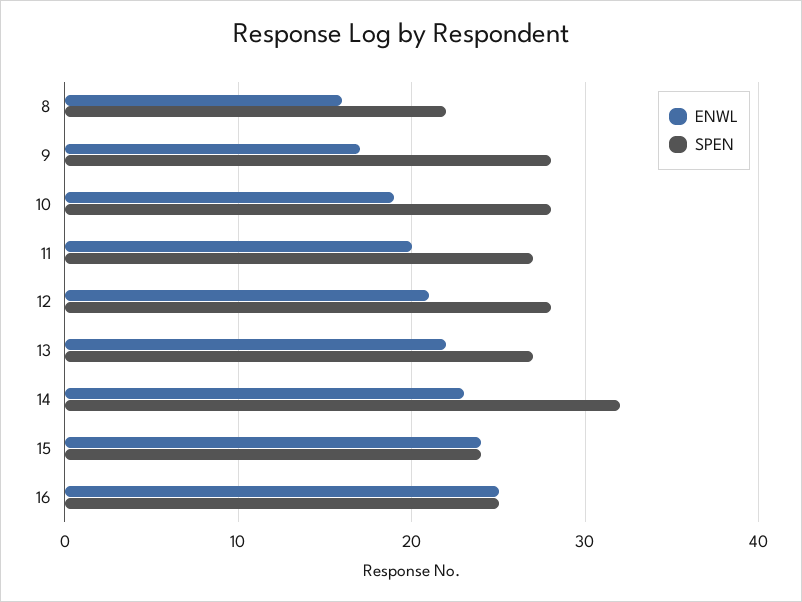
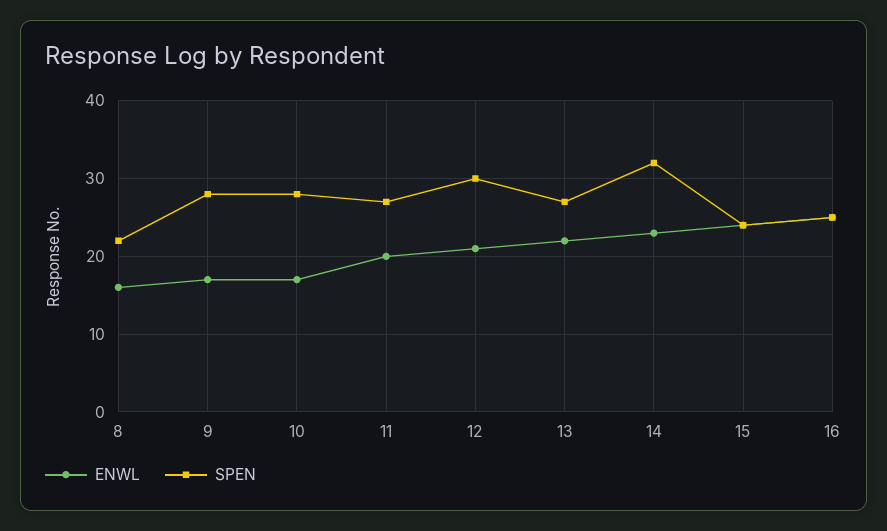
  {
    "ENWL": {
      "8": 16,
      "9": 17,
-     "10": 19,
+     "10": 17,
      "11": 20,
      "12": 21,
      "13": 22,
      "14": 23,
      "15": 24,
      "16": 25
    },
    "SPEN": {
      "8": 22,
      "9": 28,
      "10": 28,
      "11": 27,
-     "12": 28,
+     "12": 30,
      "13": 27,
      "14": 32,
      "15": 24,
      "16": 25
    }
  }

